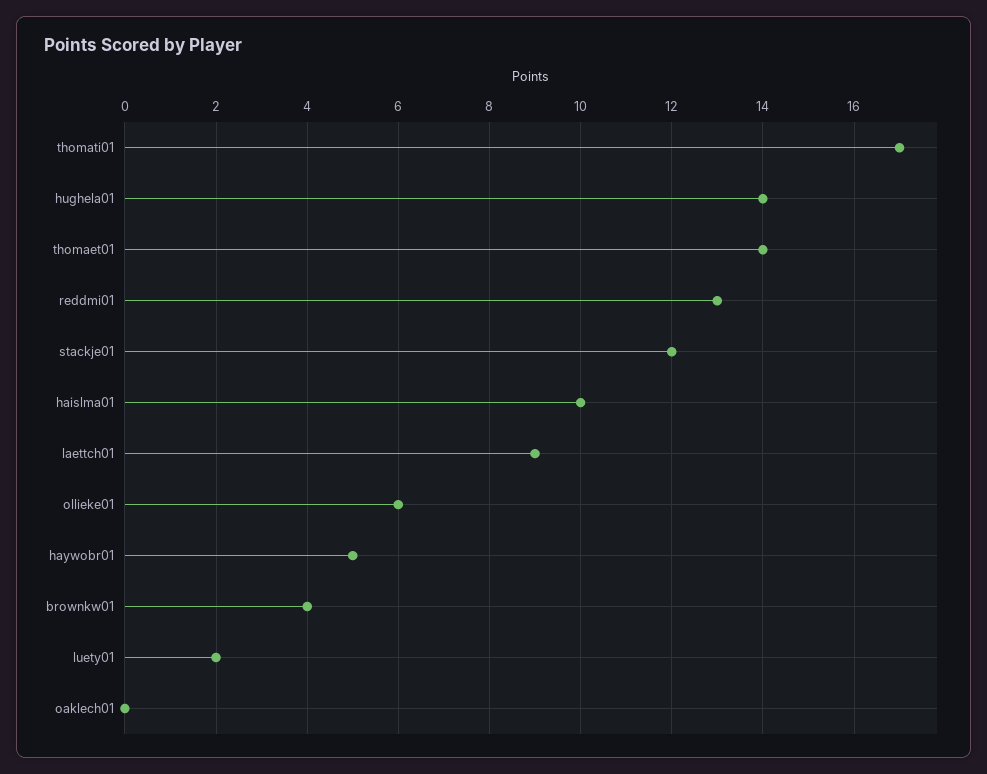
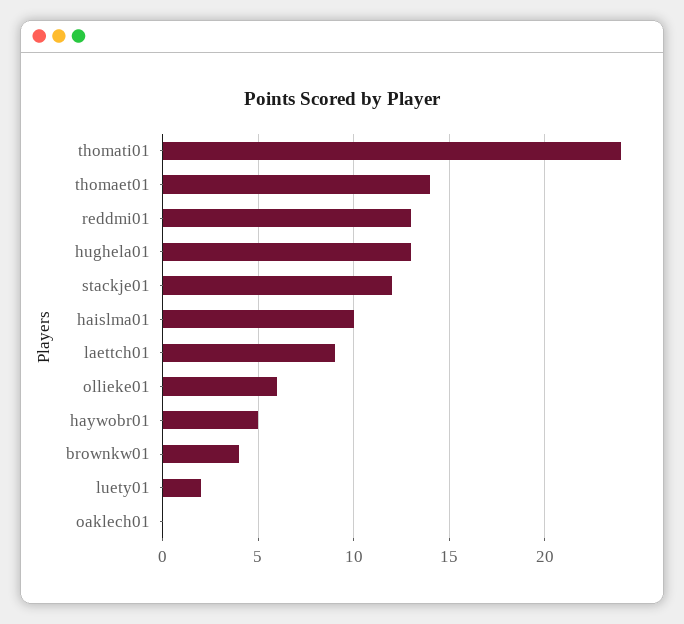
  {
-   "thomati01": 17,
+   "thomati01": 24,
-   "hughela01": 14,
+   "hughela01": 13,
    "thomaet01": 14,
    "reddmi01": 13,
    "stackje01": 12,
    "haislma01": 10,
    "laettch01": 9,
    "ollieke01": 6,
    "haywobr01": 5,
    "brownkw01": 4,
    "luety01": 2,
    "oaklech01": 0
  }

